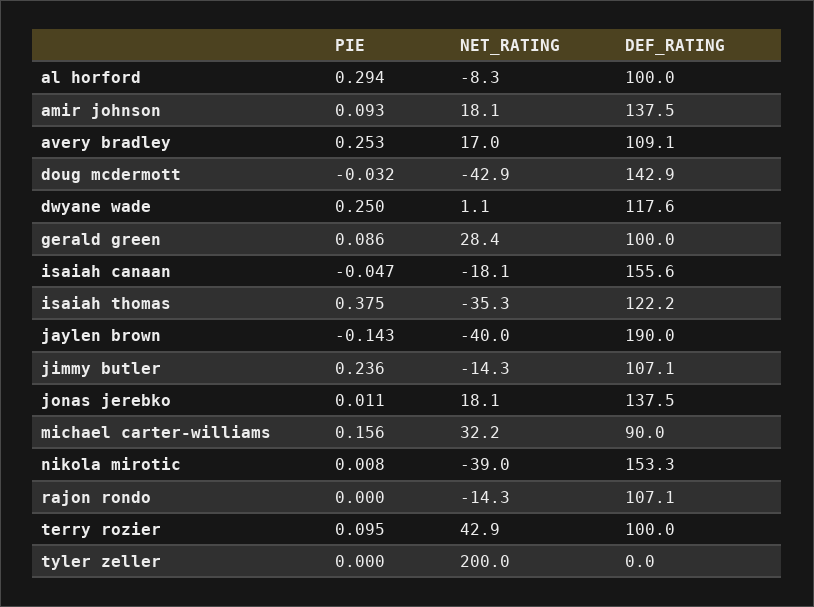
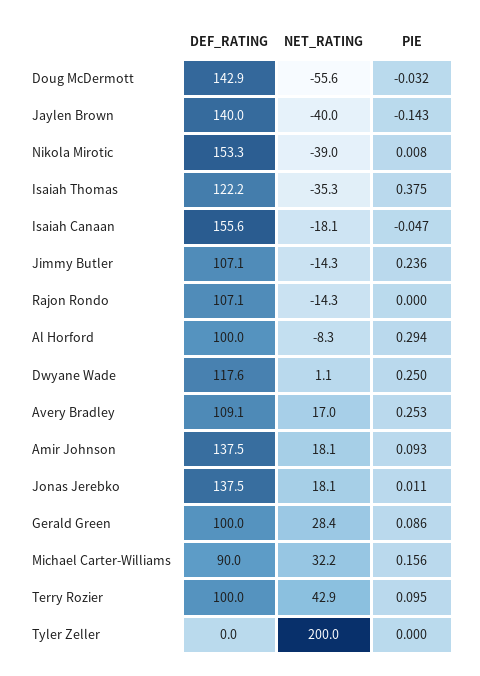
  {
    "PIE": {
      "al horford": 0.294,
      "amir johnson": 0.093,
      "avery bradley": 0.253,
      "doug mcdermott": -0.032,
      "dwyane wade": 0.25,
      "gerald green": 0.086,
      "isaiah canaan": -0.047,
      "isaiah thomas": 0.375,
      "jaylen brown": -0.143,
      "jimmy butler": 0.236,
      "jonas jerebko": 0.011,
      "michael carter-williams": 0.156,
      "nikola mirotic": 0.008,
      "rajon rondo": 0,
      "terry rozier": 0.095,
      "tyler zeller": 0
    },
    "NET_RATING": {
      "al horford": -8.3,
      "amir johnson": 18.1,
      "avery bradley": 17,
-     "doug mcdermott": -42.9,
+     "doug mcdermott": -55.6,
      "dwyane wade": 1.1,
      "gerald green": 28.4,
      "isaiah canaan": -18.1,
      "isaiah thomas": -35.3,
      "jaylen brown": -40,
      "jimmy butler": -14.3,
      "jonas jerebko": 18.1,
      "michael carter-williams": 32.2,
      "nikola mirotic": -39,
      "rajon rondo": -14.3,
      "terry rozier": 42.9,
      "tyler zeller": 200
    },
    "DEF_RATING": {
      "al horford": 100,
      "amir johnson": 137.5,
      "avery bradley": 109.1,
      "doug mcdermott": 142.9,
      "dwyane wade": 117.6,
      "gerald green": 100,
      "isaiah canaan": 155.6,
      "isaiah thomas": 122.2,
-     "jaylen brown": 190,
+     "jaylen brown": 140,
      "jimmy butler": 107.1,
      "jonas jerebko": 137.5,
      "michael carter-williams": 90,
      "nikola mirotic": 153.3,
      "rajon rondo": 107.1,
      "terry rozier": 100,
      "tyler zeller": 0
    }
  }

